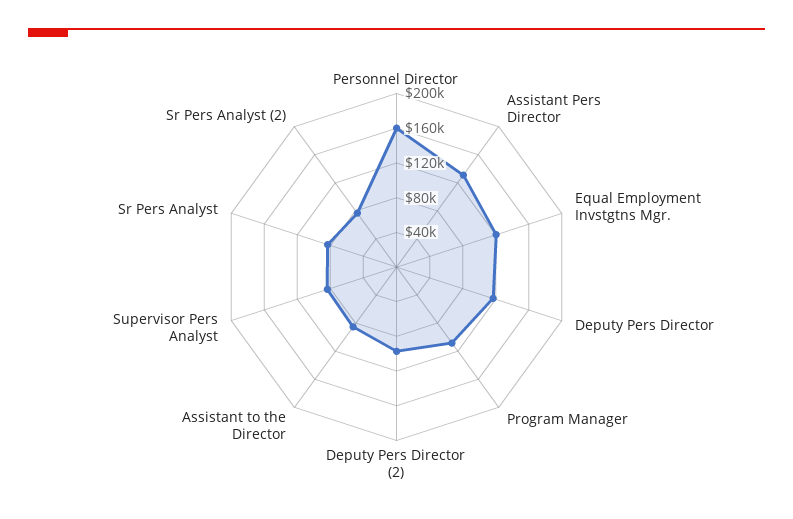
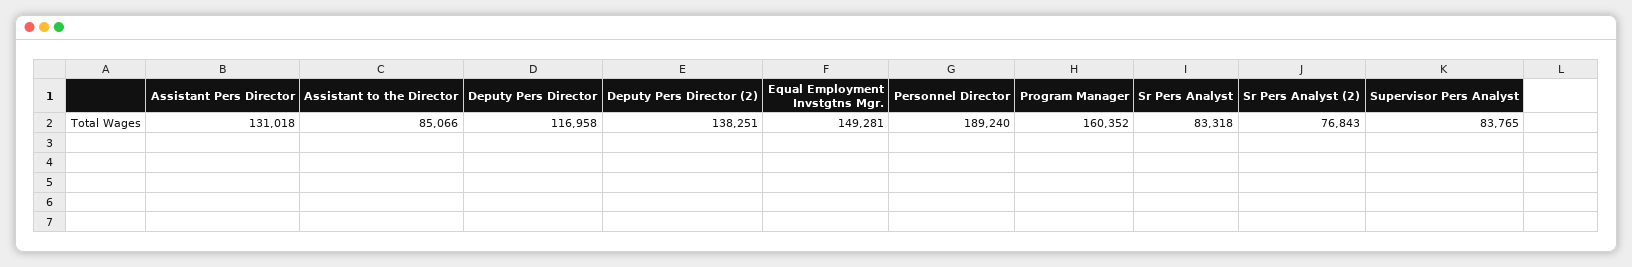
  {
-   "Personnel Director": 160000,
+   "Personnel Director": 189240,
    "Assistant Pers Director": 131018,
-   "Equal Employment Invstgtns Mgr.": 120000,
+   "Equal Employment Invstgtns Mgr.": 149281,
    "Deputy Pers Director": 116958,
-   "Program Manager": 110000,
+   "Program Manager": 160352,
-   "Deputy Pers Director (2)": 100000,
+   "Deputy Pers Director (2)": 138251,
    "Assistant to the Director": 85066,
    "Supervisor Pers Analyst": 83765,
    "Sr Pers Analyst": 83318,
    "Sr Pers Analyst (2)": 76843
  }

